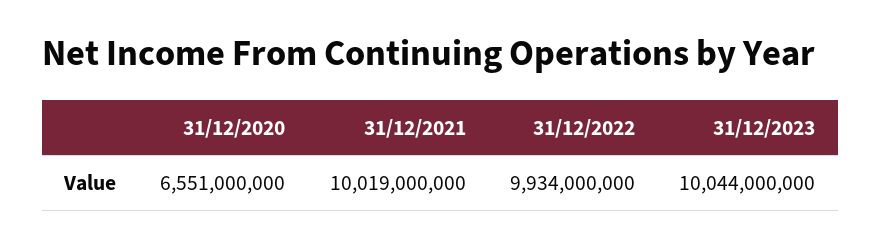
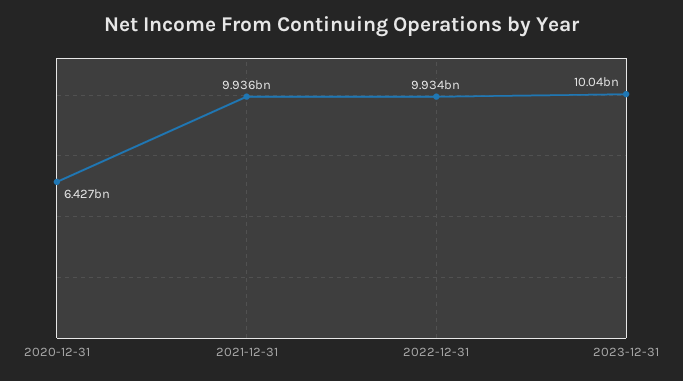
  {
-   "31/12/2020": 6551000000,
+   "31/12/2020": 6427000000,
-   "31/12/2021": 10019000000,
+   "31/12/2021": 9936000000,
    "31/12/2022": 9934000000,
    "31/12/2023": 10044000000
  }

